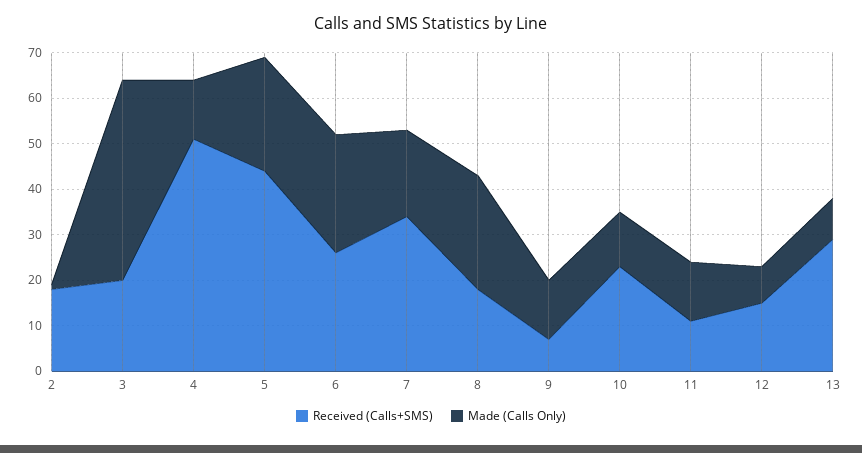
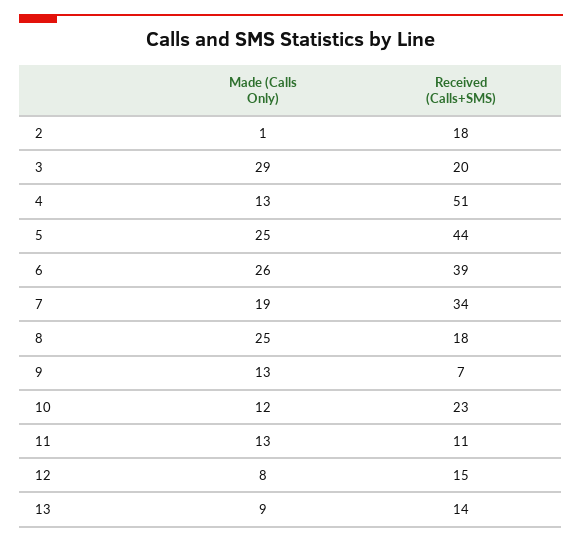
  {
    "Received (Calls+SMS)": {
      "2": 18,
      "3": 20,
      "4": 51,
      "5": 44,
-     "6": 25,
+     "6": 39,
      "7": 34,
      "8": 18,
      "9": 7,
      "10": 23,
      "11": 11,
      "12": 15,
-     "13": 30
+     "13": 14
    },
    "Made (Calls Only)": {
      "2": 1,
-     "3": 45,
+     "3": 29,
      "4": 13,
      "5": 25,
      "6": 26,
      "7": 19,
      "8": 25,
      "9": 13,
      "10": 12,
      "11": 13,
      "12": 8,
      "13": 9
    }
  }

